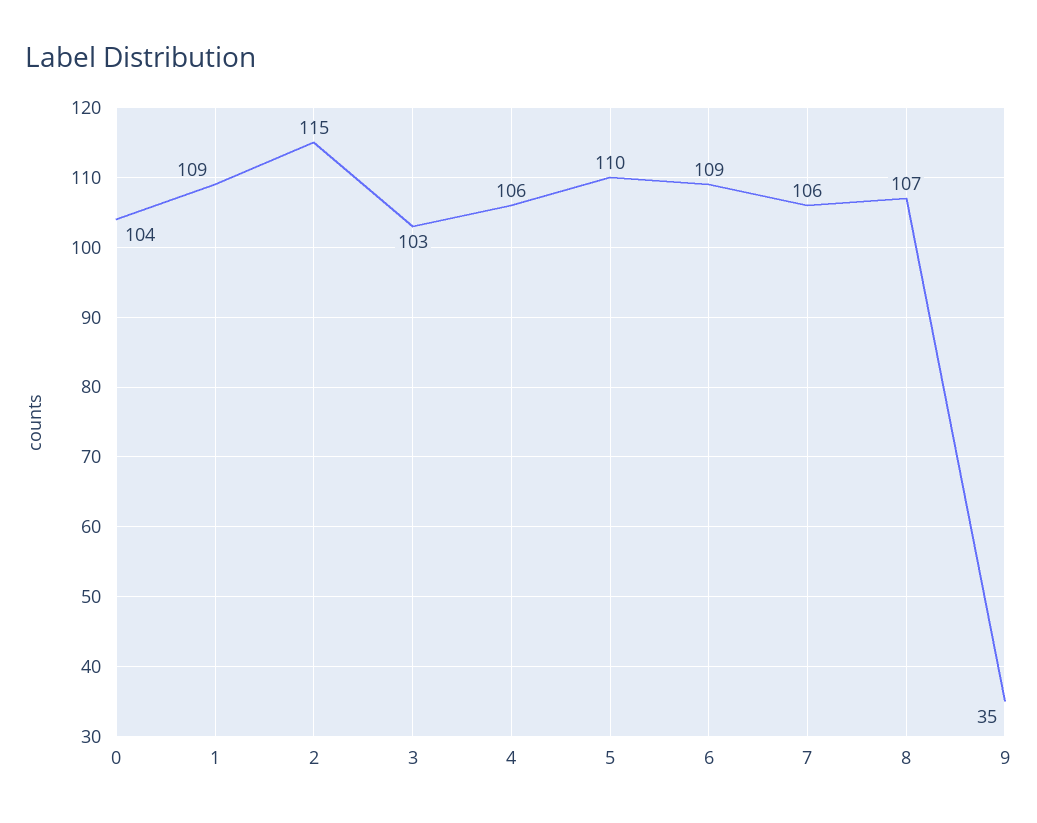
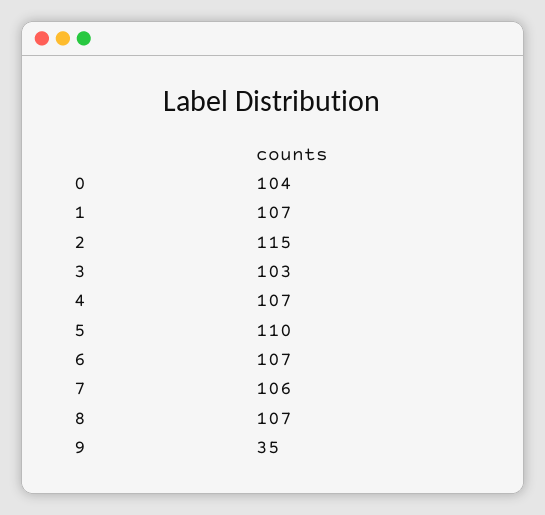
  {
    "0": 104,
-   "1": 109,
+   "1": 107,
    "2": 115,
    "3": 103,
-   "4": 106,
+   "4": 107,
    "5": 110,
-   "6": 109,
+   "6": 107,
    "7": 106,
    "8": 107,
    "9": 35
  }

